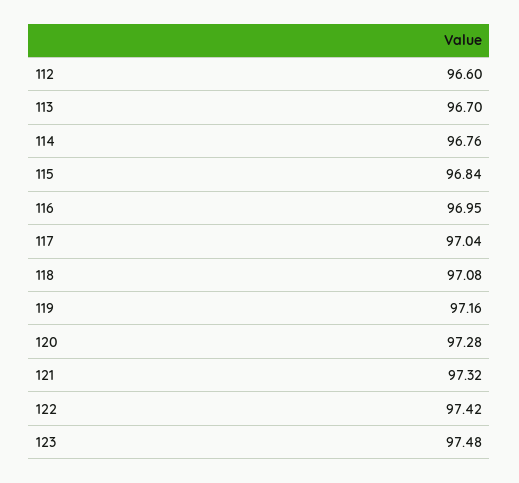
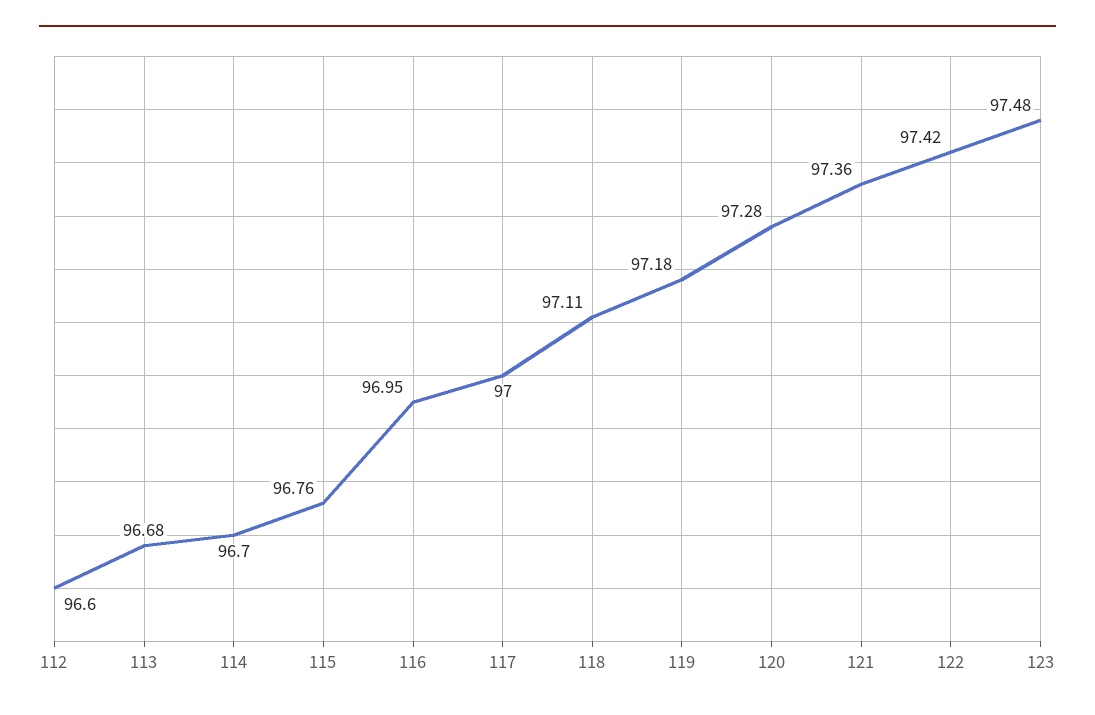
  {
    "112": 96.6,
-   "113": 96.7,
+   "113": 96.68,
-   "114": 96.76,
+   "114": 96.7,
-   "115": 96.84,
+   "115": 96.76,
    "116": 96.95,
-   "117": 97.04,
+   "117": 97,
-   "118": 97.08,
+   "118": 97.11,
-   "119": 97.16,
+   "119": 97.18,
    "120": 97.28,
-   "121": 97.32,
+   "121": 97.36,
    "122": 97.42,
    "123": 97.48
  }

